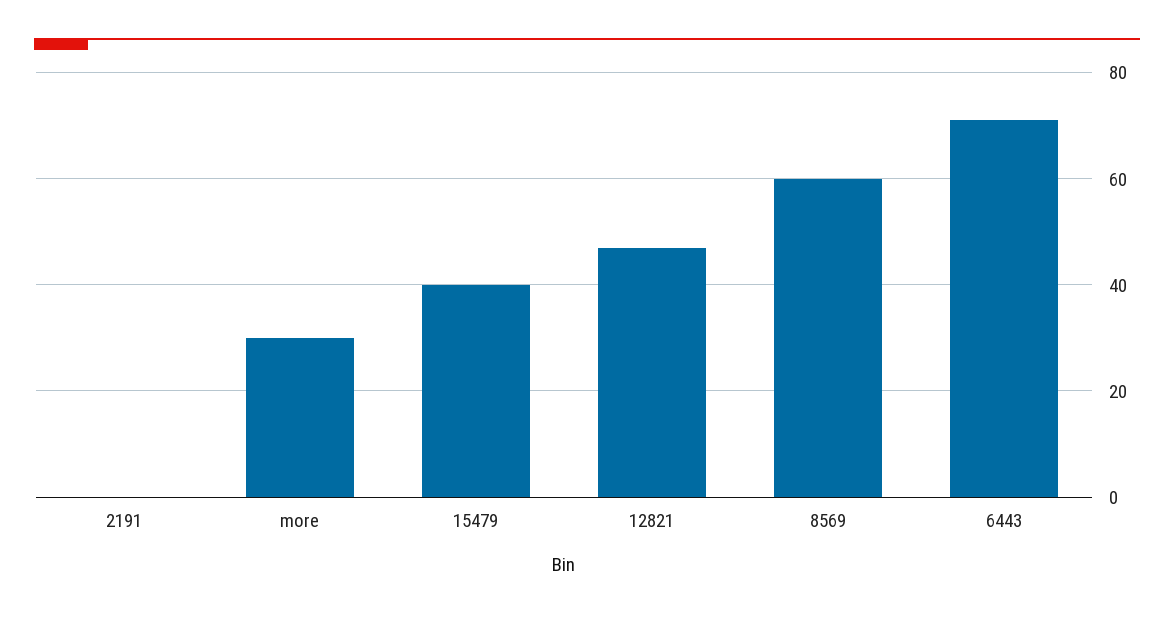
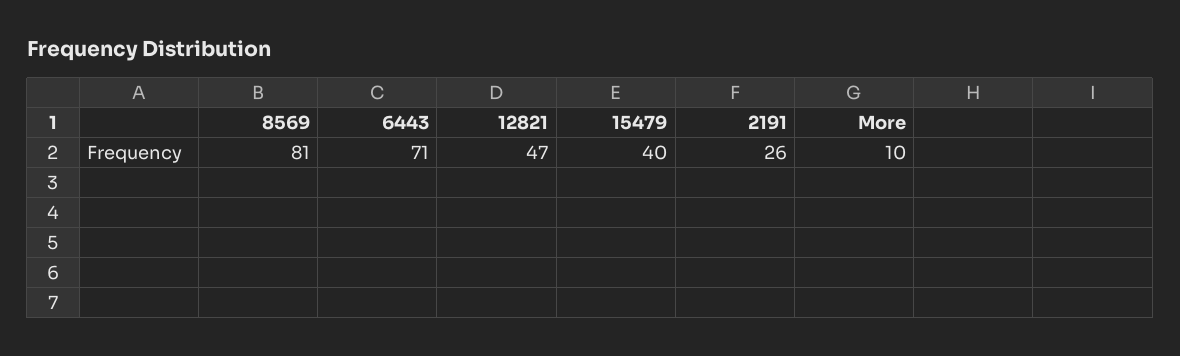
  {
-   "2191": 0,
+   "2191": 26,
-   "more": 30,
+   "more": 10,
    "15479": 40,
    "12821": 47,
-   "8569": 60,
+   "8569": 81,
    "6443": 71
  }

